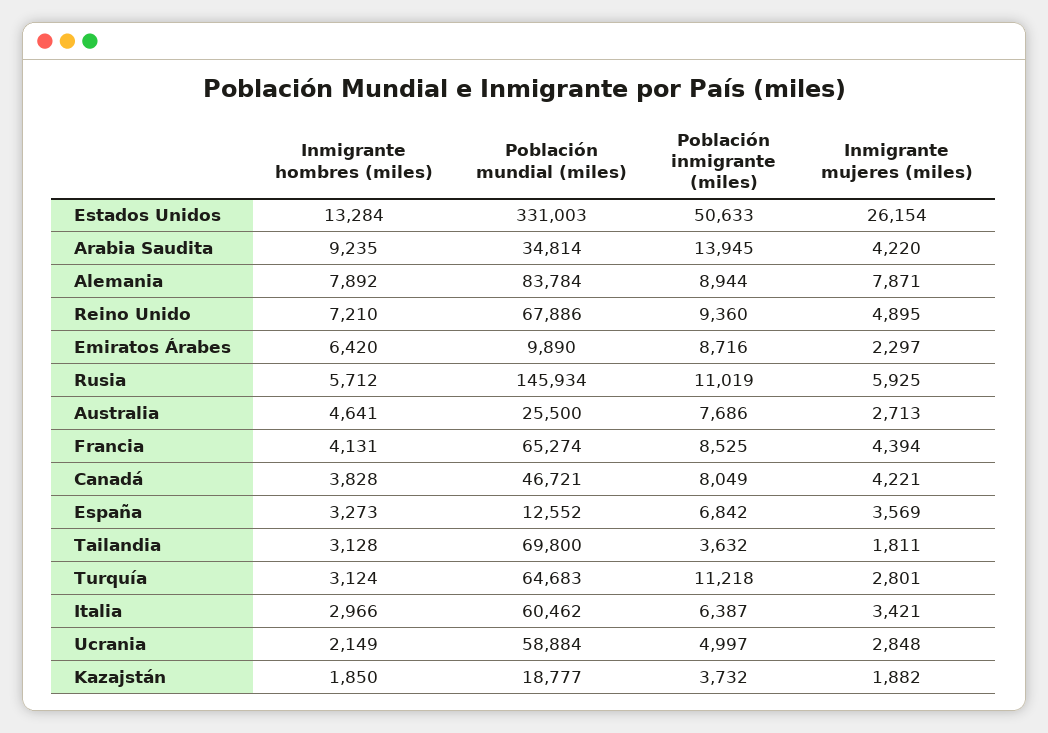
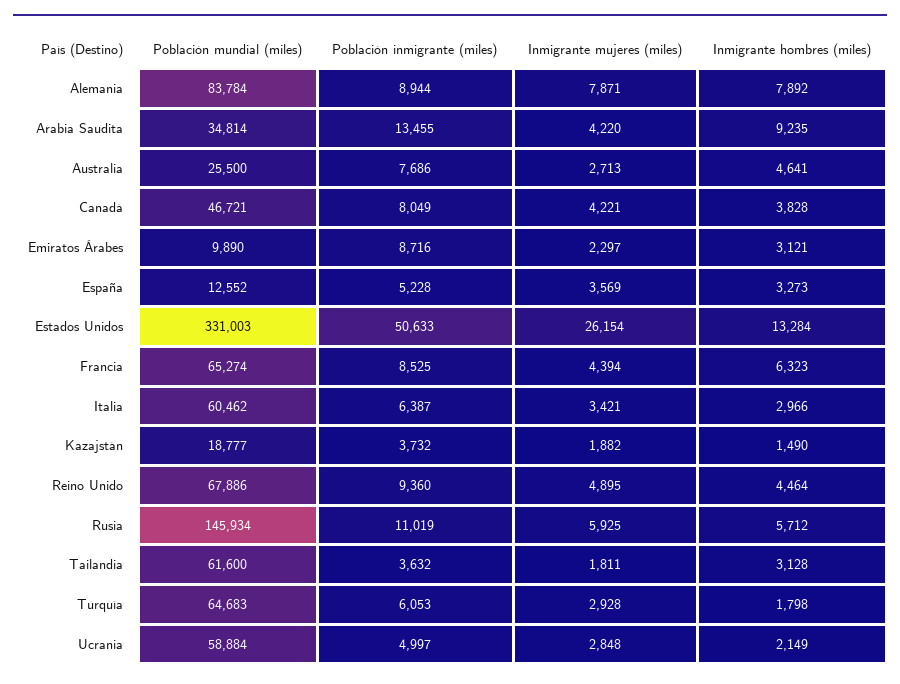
  {
    "Inmigrante hombres (miles)": {
      "Estados Unidos": 13284,
      "Arabia Saudita": 9235,
      "Alemania": 7892,
-     "Reino Unido": 7210,
+     "Reino Unido": 4464,
-     "Emiratos Árabes": 6420,
+     "Emiratos Árabes": 3121,
      "Rusia": 5712,
      "Australia": 4641,
-     "Francia": 4131,
+     "Francia": 6323,
      "Canadá": 3828,
      "España": 3273,
      "Tailandia": 3128,
-     "Turquía": 3124,
+     "Turquía": 1798,
      "Italia": 2966,
      "Ucrania": 2149,
-     "Kazajstán": 1850
+     "Kazajstán": 1490
    },
    "Población mundial (miles)": {
      "Estados Unidos": 331003,
      "Arabia Saudita": 34814,
      "Alemania": 83784,
      "Reino Unido": 67886,
      "Emiratos Árabes": 9890,
      "Rusia": 145934,
      "Australia": 25500,
      "Francia": 65274,
      "Canadá": 46721,
      "España": 12552,
-     "Tailandia": 69800,
+     "Tailandia": 61600,
      "Turquía": 64683,
      "Italia": 60462,
      "Ucrania": 58884,
      "Kazajstán": 18777
    },
    "Población inmigrante (miles)": {
      "Estados Unidos": 50633,
-     "Arabia Saudita": 13945,
+     "Arabia Saudita": 13455,
      "Alemania": 8944,
      "Reino Unido": 9360,
      "Emiratos Árabes": 8716,
      "Rusia": 11019,
      "Australia": 7686,
      "Francia": 8525,
      "Canadá": 8049,
-     "España": 6842,
+     "España": 5228,
      "Tailandia": 3632,
-     "Turquía": 11218,
+     "Turquía": 6053,
      "Italia": 6387,
      "Ucrania": 4997,
      "Kazajstán": 3732
    },
    "Inmigrante mujeres (miles)": {
      "Estados Unidos": 26154,
      "Arabia Saudita": 4220,
      "Alemania": 7871,
      "Reino Unido": 4895,
      "Emiratos Árabes": 2297,
      "Rusia": 5925,
      "Australia": 2713,
      "Francia": 4394,
      "Canadá": 4221,
      "España": 3569,
      "Tailandia": 1811,
-     "Turquía": 2801,
+     "Turquía": 2928,
      "Italia": 3421,
      "Ucrania": 2848,
      "Kazajstán": 1882
    }
  }

